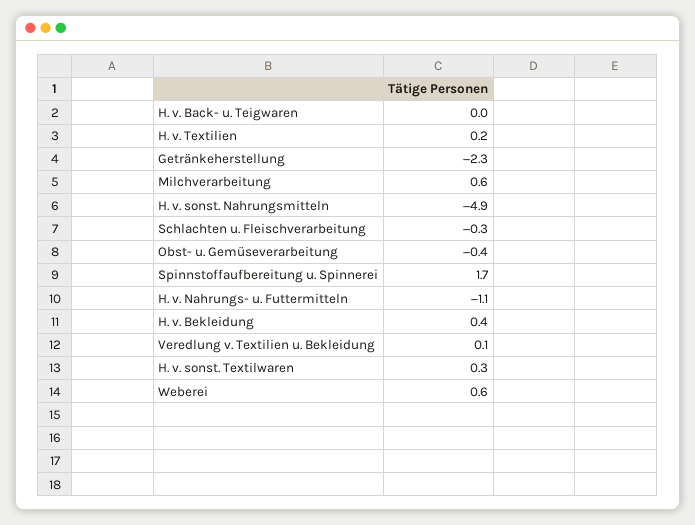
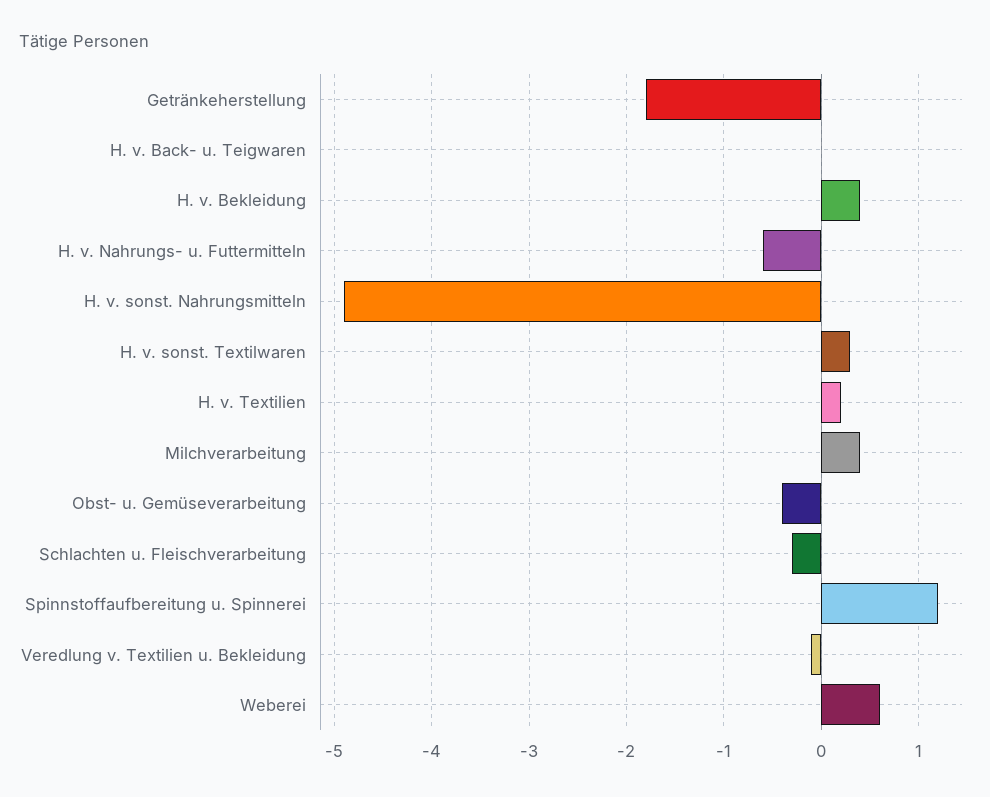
  {
    "H. v. Back- u. Teigwaren": 0,
    "H. v. Textilien": 0.2,
-   "Getränkeherstellung": -2.3,
+   "Getränkeherstellung": -1.8,
-   "Milchverarbeitung": 0.6,
+   "Milchverarbeitung": 0.4,
    "H. v. sonst. Nahrungsmitteln": -4.9,
    "Schlachten u. Fleischverarbeitung": -0.3,
    "Obst- u. Gemüseverarbeitung": -0.4,
-   "Spinnstoffaufbereitung u. Spinnerei": 1.7,
+   "Spinnstoffaufbereitung u. Spinnerei": 1.2,
-   "H. v. Nahrungs- u. Futtermitteln": -1.1,
+   "H. v. Nahrungs- u. Futtermitteln": -0.6,
    "H. v. Bekleidung": 0.4,
-   "Veredlung v. Textilien u. Bekleidung": 0.1,
+   "Veredlung v. Textilien u. Bekleidung": -0.1,
    "H. v. sonst. Textilwaren": 0.3,
    "Weberei": 0.6
  }

